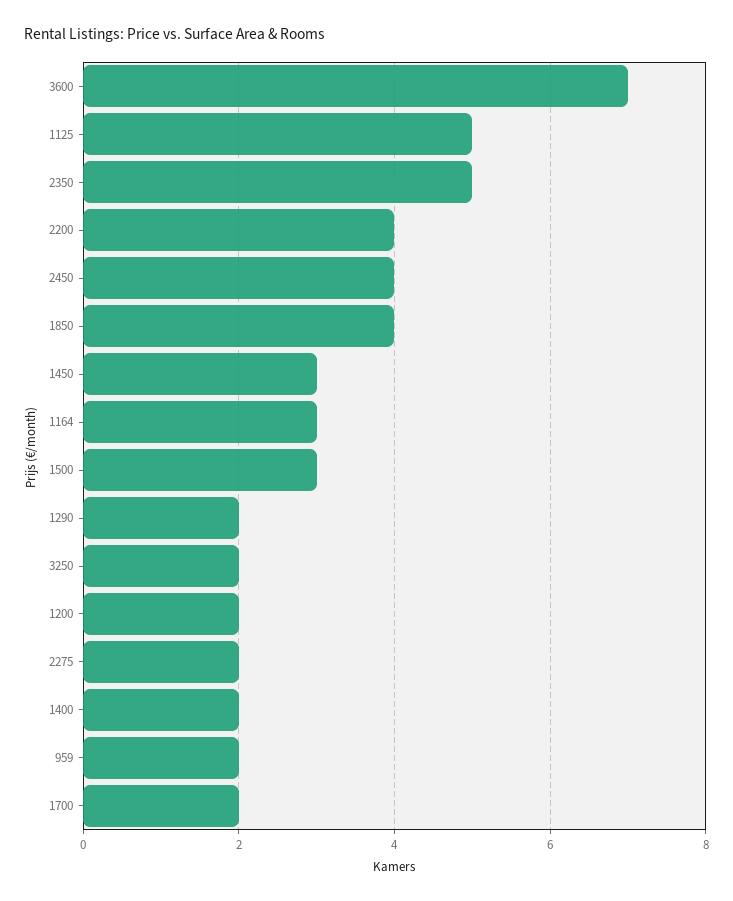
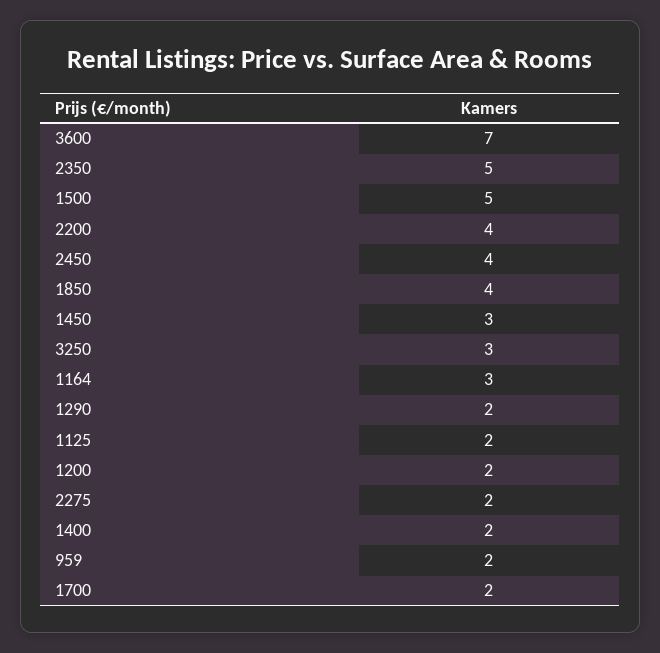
  {
    "3600": 7,
-   "1125": 5,
+   "1125": 2,
    "2350": 5,
    "2200": 4,
    "2450": 4,
    "1850": 4,
    "1450": 3,
    "1164": 3,
-   "1500": 3,
+   "1500": 5,
    "1290": 2,
-   "3250": 2,
+   "3250": 3,
    "1200": 2,
    "2275": 2,
    "1400": 2,
    "959": 2,
    "1700": 2
  }

